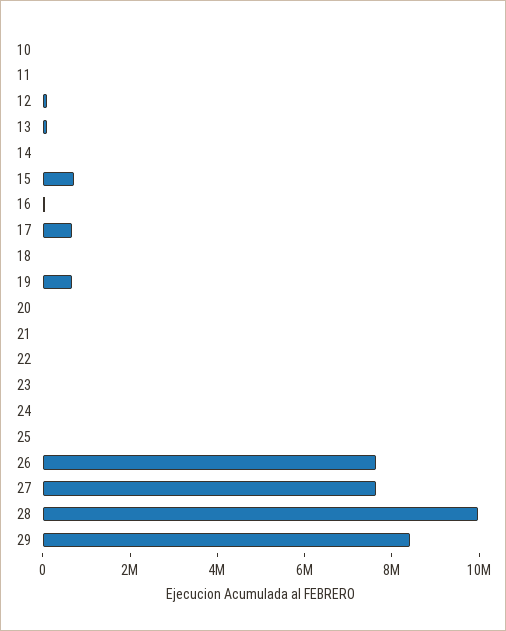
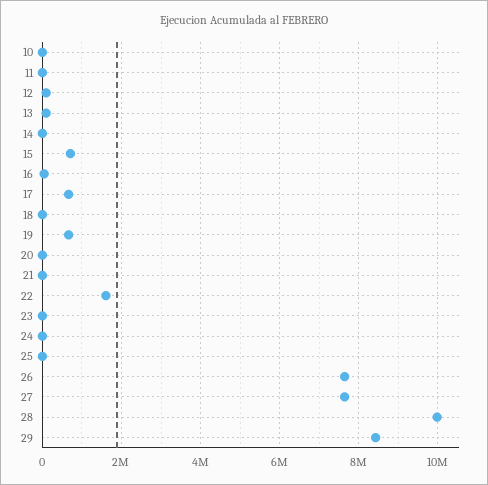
  {
    "10": 0,
    "11": 0,
    "12": 0,
    "13": 0,
    "14": 0,
    "15": 800000,
    "16": 0,
    "17": 600000,
    "18": 0,
    "19": 600000,
    "20": 0,
    "21": 0,
-   "22": 0,
+   "22": 1600000,
    "23": 0,
    "24": 0,
    "25": 0,
    "26": 7600000,
    "27": 7600000,
    "28": 10000000,
    "29": 8400000
  }

